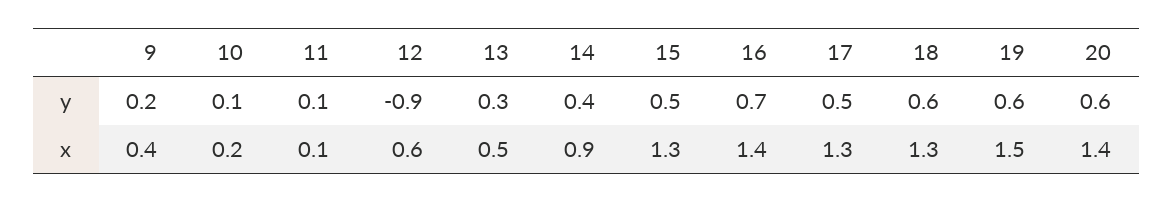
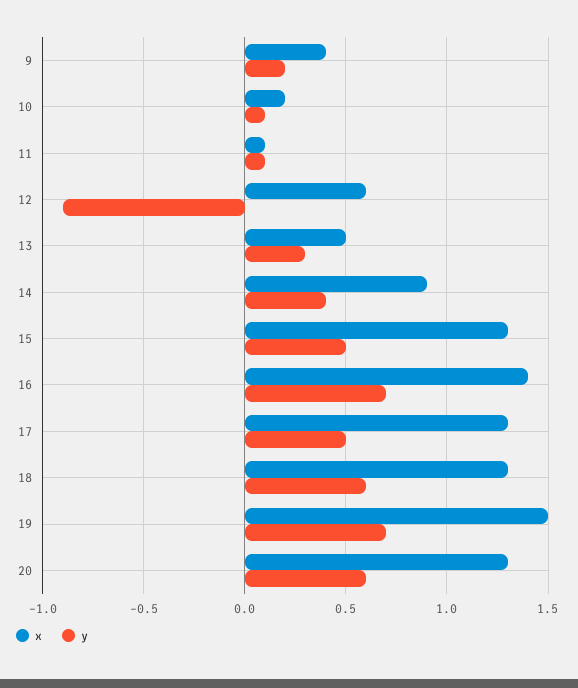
  {
    "y": {
      "9": 0.2,
      "10": 0.1,
      "11": 0.1,
      "12": -0.9,
      "13": 0.3,
      "14": 0.4,
      "15": 0.5,
      "16": 0.7,
      "17": 0.5,
      "18": 0.6,
-     "19": 0.6,
+     "19": 0.7,
      "20": 0.6
    },
    "x": {
      "9": 0.4,
      "10": 0.2,
      "11": 0.1,
      "12": 0.6,
      "13": 0.5,
      "14": 0.9,
      "15": 1.3,
      "16": 1.4,
      "17": 1.3,
      "18": 1.3,
      "19": 1.5,
-     "20": 1.4
+     "20": 1.3
    }
  }

